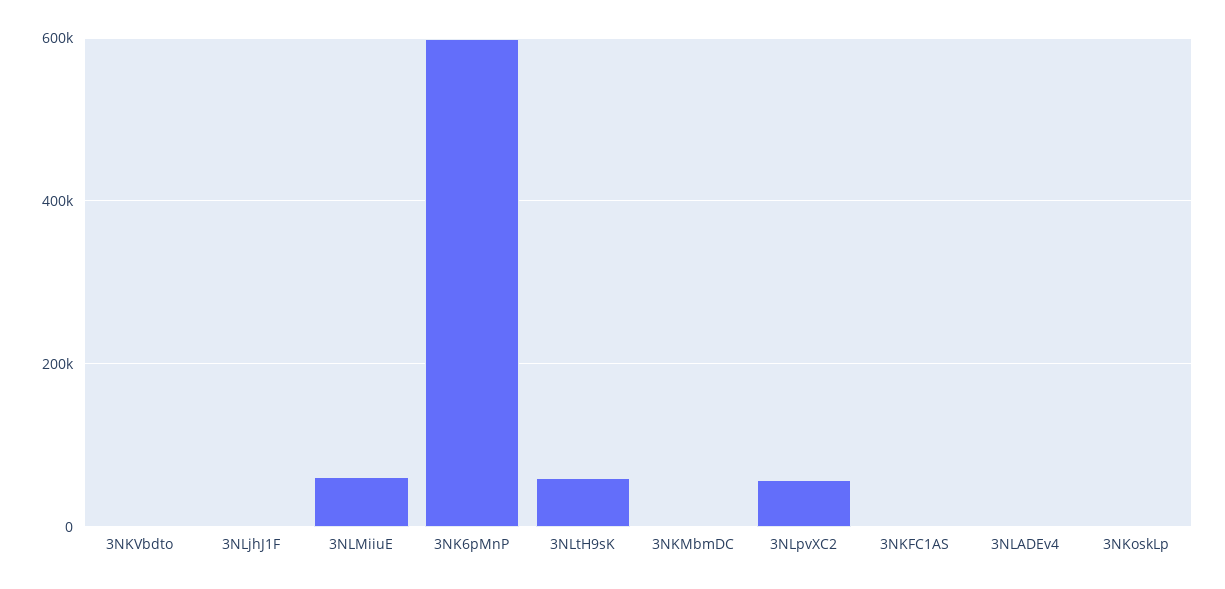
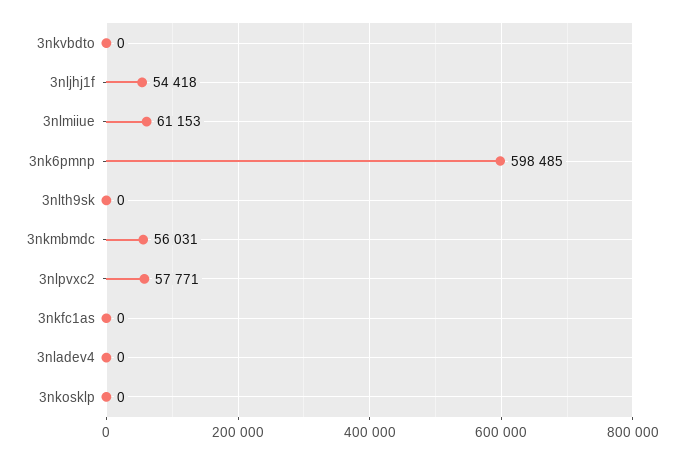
  {
    "3NKVbdto": 0,
-   "3NLjhJ1F": 0,
+   "3NLjhJ1F": 54418,
    "3NLMiiuE": 61153,
    "3NK6pMnP": 598485,
-   "3NLtH9sK": 60000,
+   "3NLtH9sK": 0,
-   "3NKMbmDC": 0,
+   "3NKMbmDC": 56031,
    "3NLpvXC2": 57771,
    "3NKFC1AS": 0,
    "3NLADEv4": 0,
    "3NKoskLp": 0
  }

